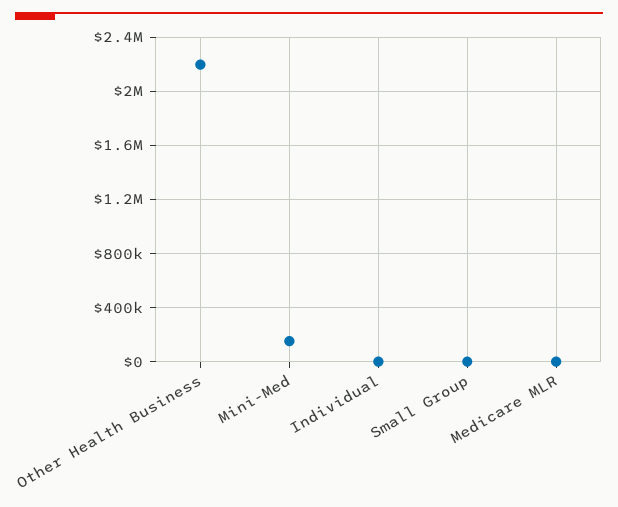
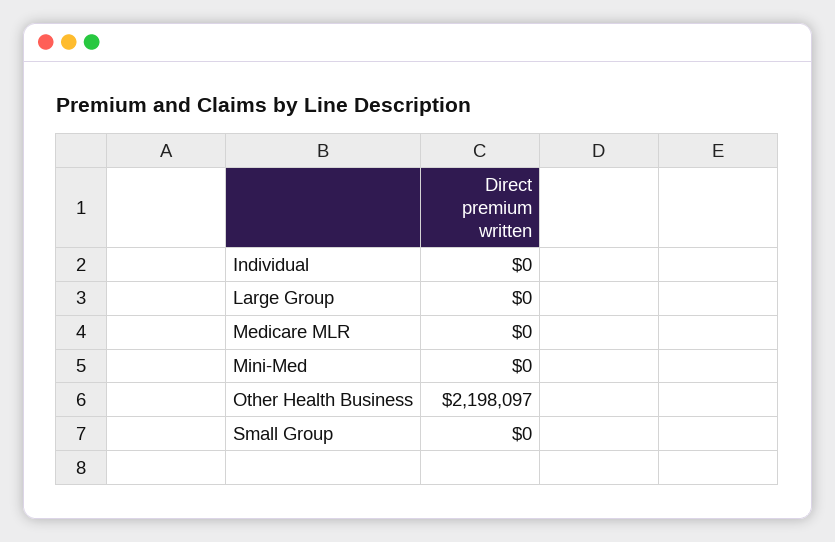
  {
    "Other Health Business": 2198097,
-   "Mini-Med": 150000,
+   "Mini-Med": 0,
    "Individual": 0,
    "Small Group": 0,
-   "Medicare MLR": 0
+   "Medicare MLR": 0,
+   "Large Group": 0
  }

